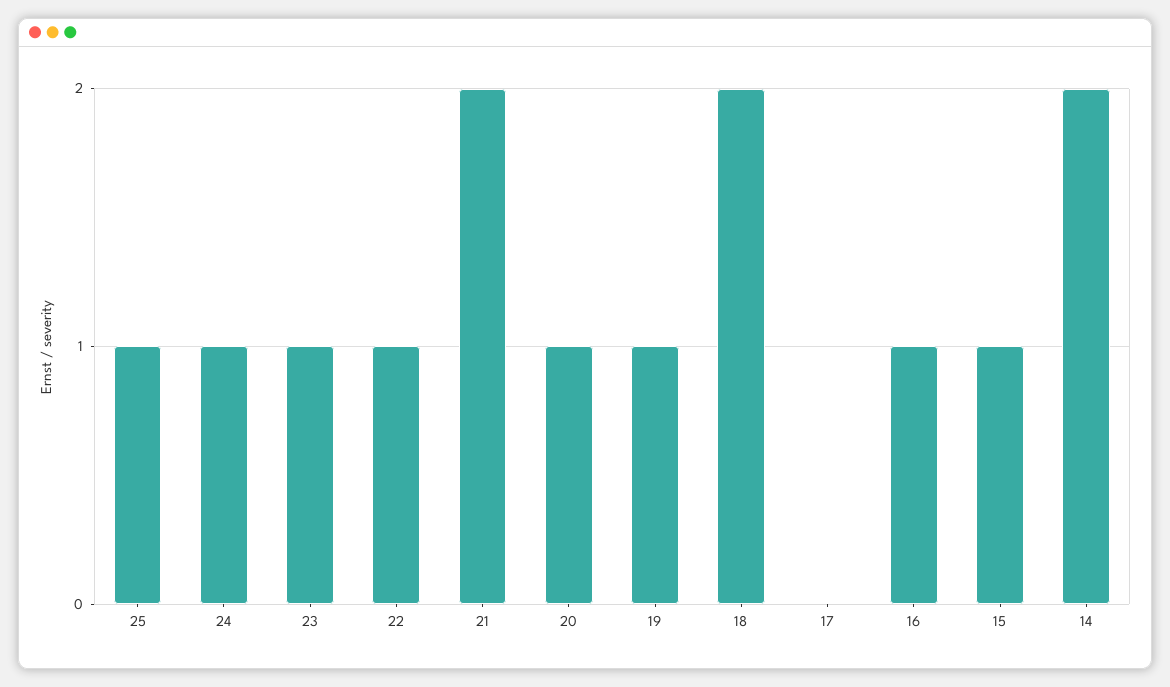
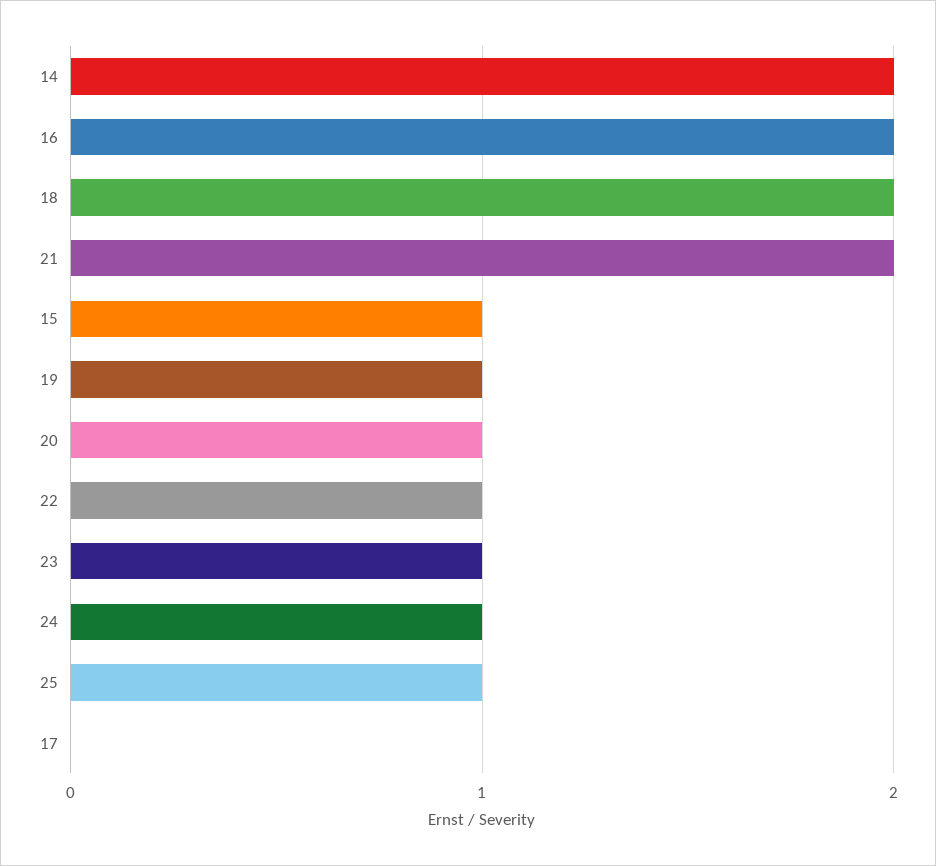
  {
    "25": 1,
    "24": 1,
    "23": 1,
    "22": 1,
    "21": 2,
    "20": 1,
    "19": 1,
    "18": 2,
    "17": 0,
-   "16": 1,
+   "16": 2,
    "15": 1,
    "14": 2
  }

